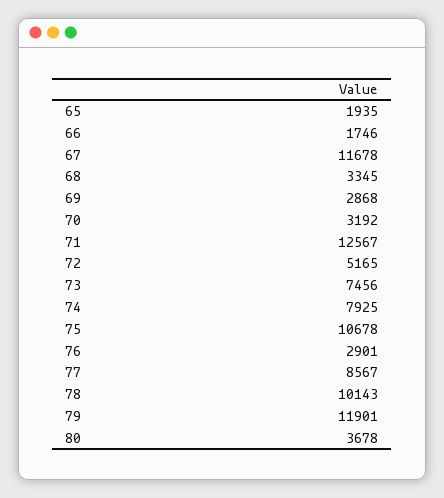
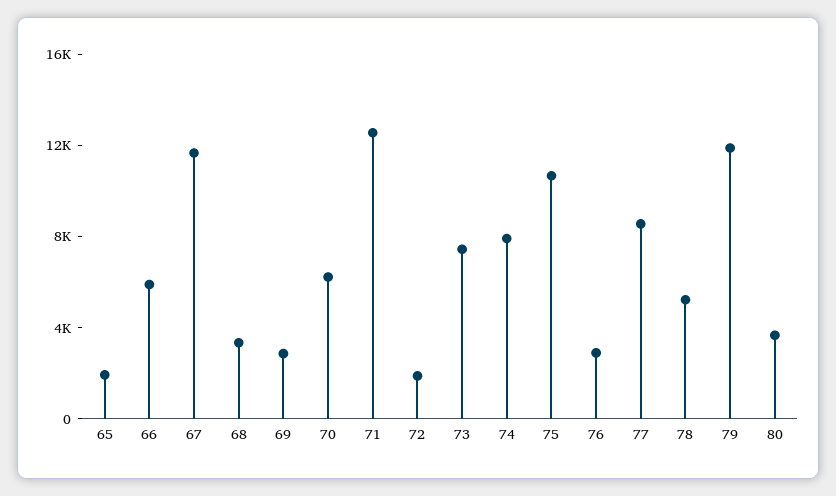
  {
    "65": 1935,
-   "66": 1746,
+   "66": 6000,
    "67": 11678,
    "68": 3345,
    "69": 2868,
-   "70": 3192,
+   "70": 6000,
    "71": 12567,
-   "72": 5165,
+   "72": 2000,
    "73": 7456,
    "74": 7925,
    "75": 10678,
    "76": 2901,
    "77": 8567,
-   "78": 10143,
+   "78": 5000,
    "79": 11901,
    "80": 3678
  }

